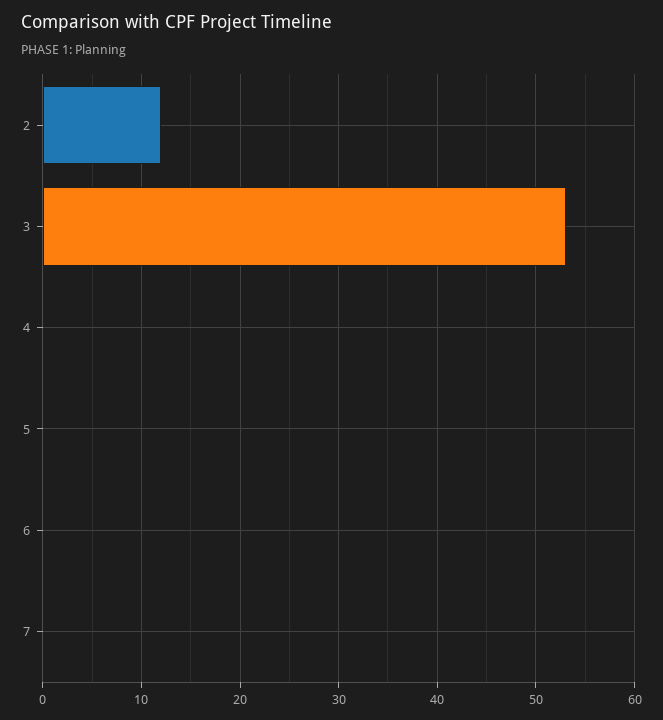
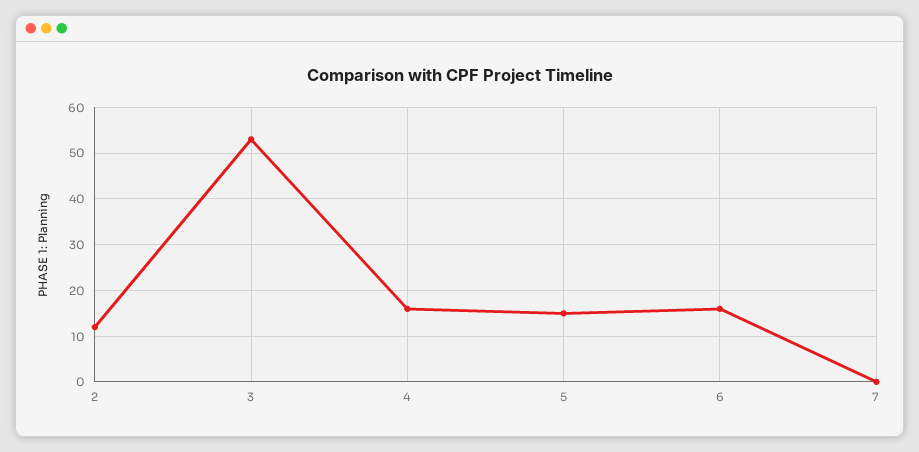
  {
    "2": 12,
    "3": 53,
-   "4": 0,
+   "4": 15,
-   "5": 0,
+   "5": 15,
-   "6": 0,
+   "6": 15,
    "7": 0
  }

